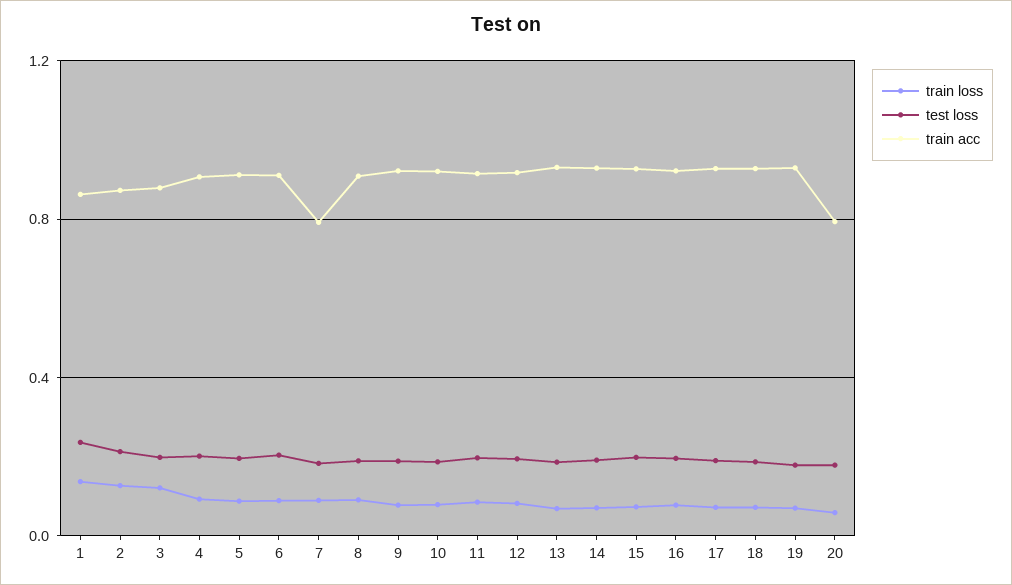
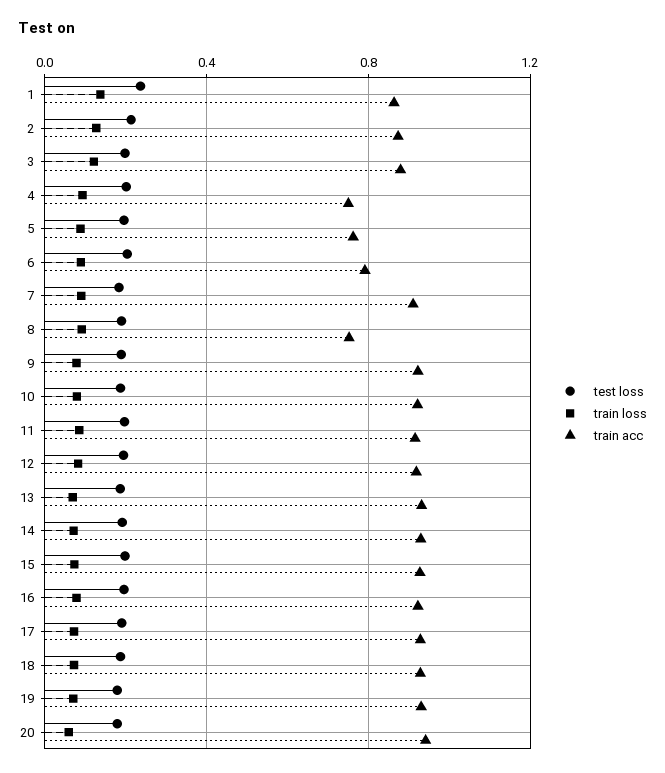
  {
    "train loss": {
      "1": 0.15,
      "2": 0.15,
      "3": 0.1,
      "4": 0.1,
      "5": 0.1,
      "6": 0.1,
      "7": 0.1,
      "8": 0.1,
      "9": 0.1,
      "10": 0.1,
      "11": 0.1,
      "12": 0.1,
      "13": 0.05,
      "14": 0.05,
      "15": 0.05,
      "16": 0.1,
      "17": 0.05,
      "18": 0.05,
      "19": 0.05,
      "20": 0.05
    },
    "test loss": {
      "1": 0.25,
      "2": 0.2,
      "3": 0.2,
      "4": 0.2,
      "5": 0.2,
      "6": 0.2,
      "7": 0.2,
      "8": 0.2,
      "9": 0.2,
      "10": 0.2,
      "11": 0.2,
      "12": 0.2,
      "13": 0.2,
      "14": 0.2,
      "15": 0.2,
      "16": 0.2,
      "17": 0.2,
      "18": 0.2,
      "19": 0.2,
      "20": 0.2
    },
    "train acc": {
      "1": 0.85,
      "2": 0.85,
      "3": 0.9,
-     "4": 0.9,
+     "4": 0.75,
-     "5": 0.9,
+     "5": 0.75,
-     "6": 0.9,
+     "6": 0.8,
-     "7": 0.8,
+     "7": 0.9,
-     "8": 0.9,
+     "8": 0.75,
      "9": 0.9,
      "10": 0.9,
      "11": 0.9,
      "12": 0.9,
      "13": 0.95,
      "14": 0.95,
      "15": 0.95,
      "16": 0.9,
      "17": 0.95,
      "18": 0.95,
      "19": 0.95,
-     "20": 0.8
+     "20": 0.95
    }
  }

